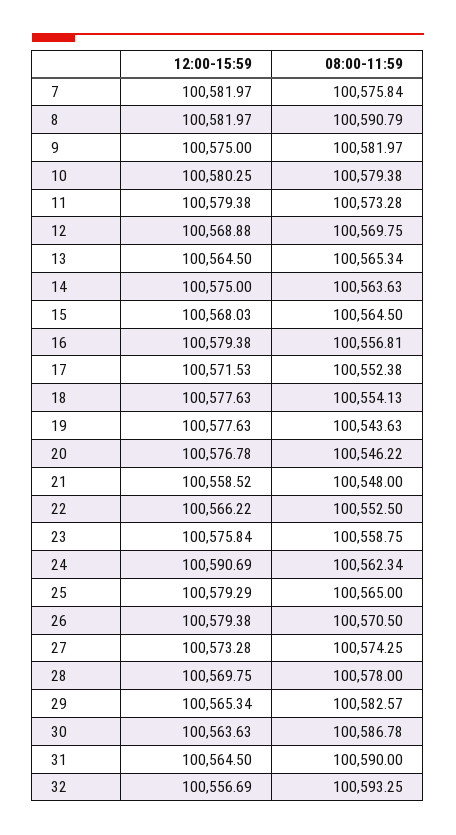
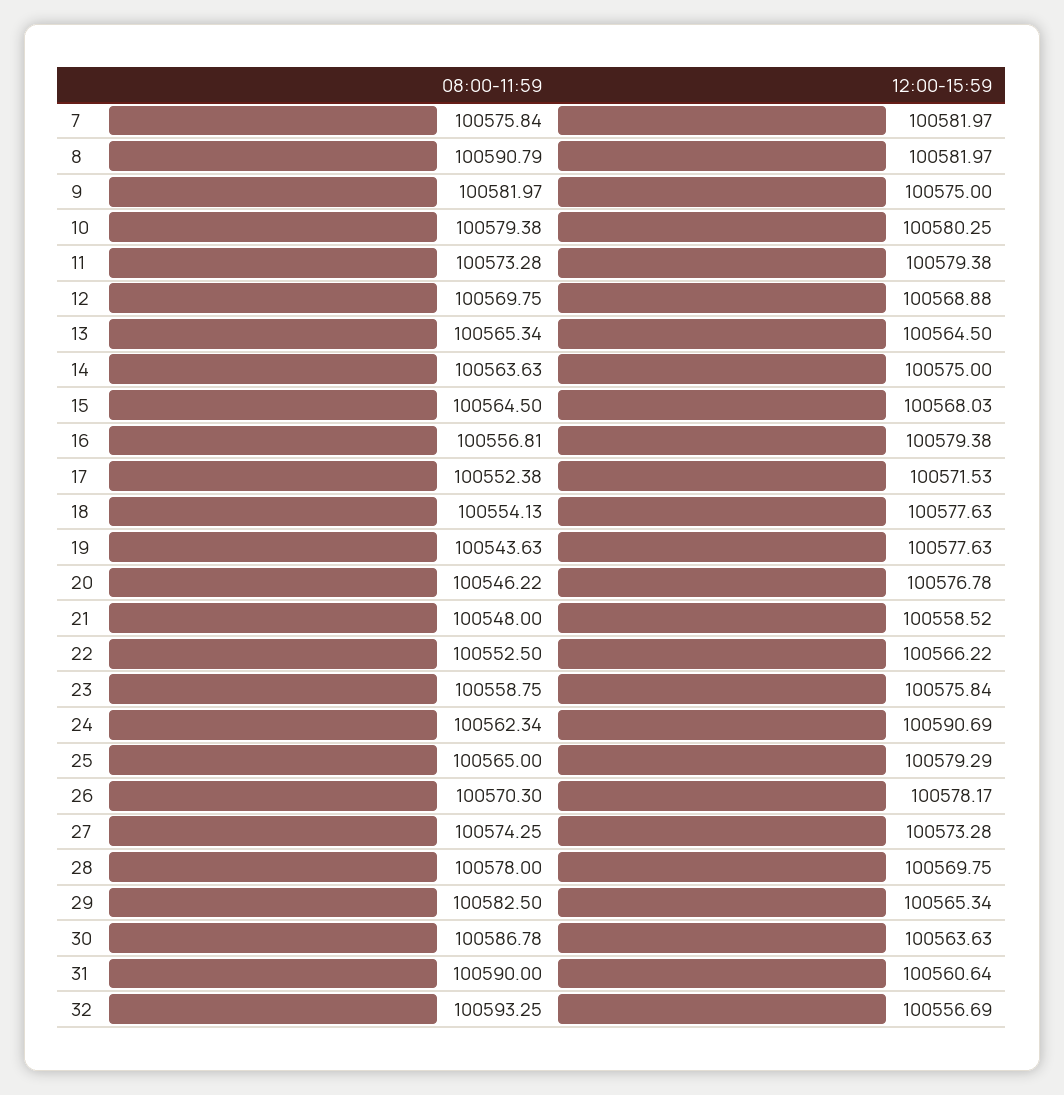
  {
    "12:00-15:59": {
      "7": 100581.97,
      "8": 100581.97,
      "9": 100575,
      "10": 100580.25,
      "11": 100579.38,
      "12": 100568.88,
      "13": 100564.5,
      "14": 100575,
      "15": 100568.03,
      "16": 100579.38,
      "17": 100571.53,
      "18": 100577.63,
      "19": 100577.63,
      "20": 100576.78,
      "21": 100558.52,
      "22": 100566.22,
      "23": 100575.84,
      "24": 100590.69,
      "25": 100579.29,
-     "26": 100579.38,
+     "26": 100578.17,
      "27": 100573.28,
      "28": 100569.75,
      "29": 100565.34,
      "30": 100563.63,
-     "31": 100564.5,
+     "31": 100560.64,
      "32": 100556.69
    },
    "08:00-11:59": {
      "7": 100575.84,
      "8": 100590.79,
      "9": 100581.97,
      "10": 100579.38,
      "11": 100573.28,
      "12": 100569.75,
      "13": 100565.34,
      "14": 100563.63,
      "15": 100564.5,
      "16": 100556.81,
      "17": 100552.38,
      "18": 100554.13,
      "19": 100543.63,
      "20": 100546.22,
      "21": 100548,
      "22": 100552.5,
      "23": 100558.75,
      "24": 100562.34,
      "25": 100565,
-     "26": 100570.5,
+     "26": 100570.3,
      "27": 100574.25,
      "28": 100578,
-     "29": 100582.57,
+     "29": 100582.5,
      "30": 100586.78,
      "31": 100590,
      "32": 100593.25
    }
  }

